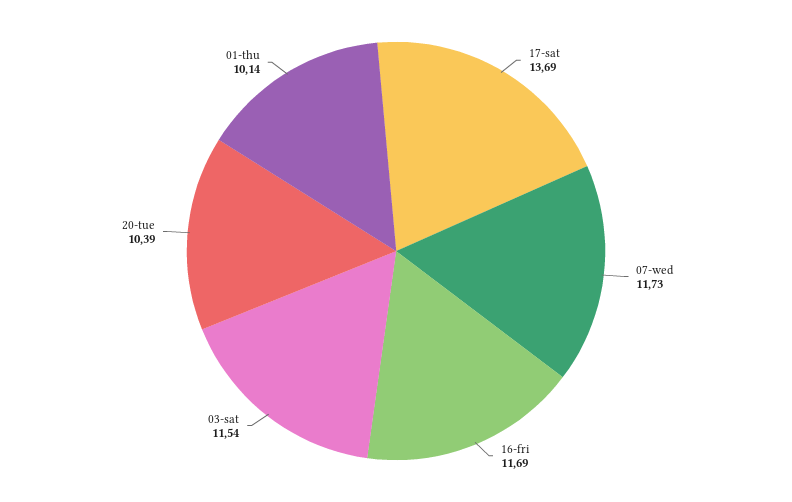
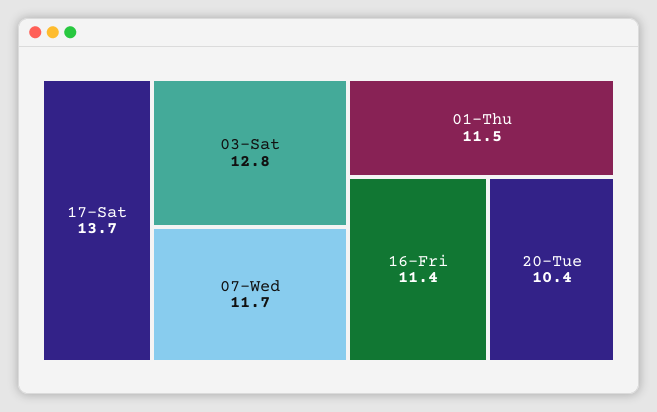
  {
    "17-sat": 13.69,
    "07-wed": 11.73,
-   "16-fri": 11.69,
+   "16-fri": 11.4,
-   "03-sat": 11.54,
+   "03-sat": 12.8,
    "20-tue": 10.39,
-   "01-thu": 10.14
+   "01-thu": 11.5
  }

